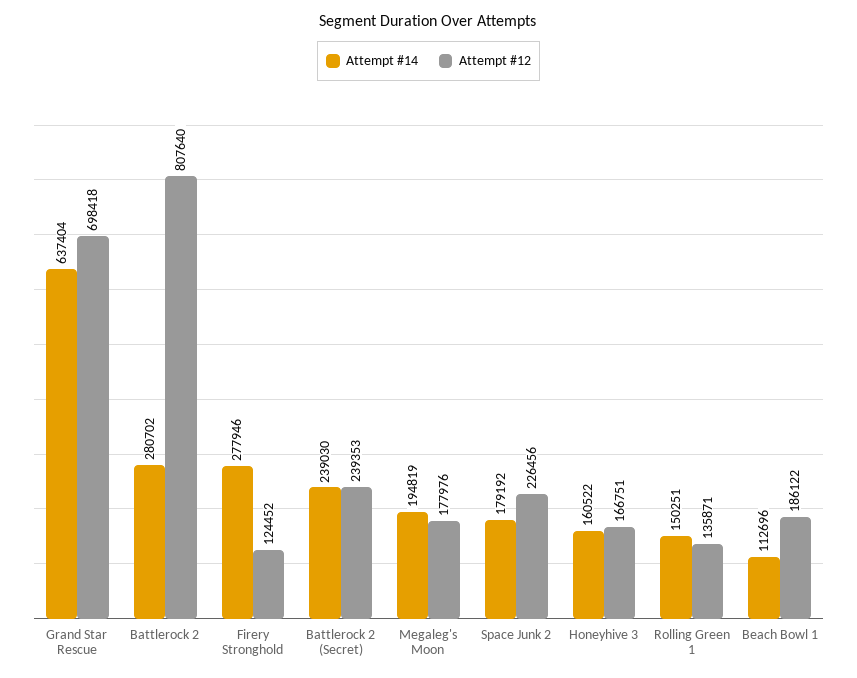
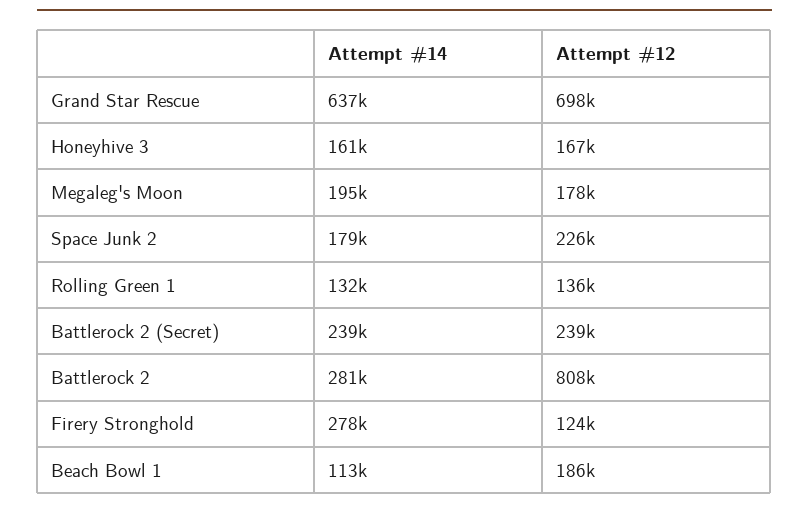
  {
    "Attempt #14": {
      "Grand Star Rescue": 637404,
      "Battlerock 2": 280702,
      "Firery Stronghold": 277946,
      "Battlerock 2 (Secret)": 239030,
      "Megaleg's Moon": 194819,
      "Space Junk 2": 179192,
      "Honeyhive 3": 160522,
-     "Rolling Green 1": 150251,
+     "Rolling Green 1": 132000,
      "Beach Bowl 1": 112696
    },
    "Attempt #12": {
      "Grand Star Rescue": 698418,
      "Battlerock 2": 807640,
      "Firery Stronghold": 124452,
      "Battlerock 2 (Secret)": 239353,
      "Megaleg's Moon": 177976,
      "Space Junk 2": 226456,
      "Honeyhive 3": 166751,
      "Rolling Green 1": 135871,
      "Beach Bowl 1": 186122
    }
  }

